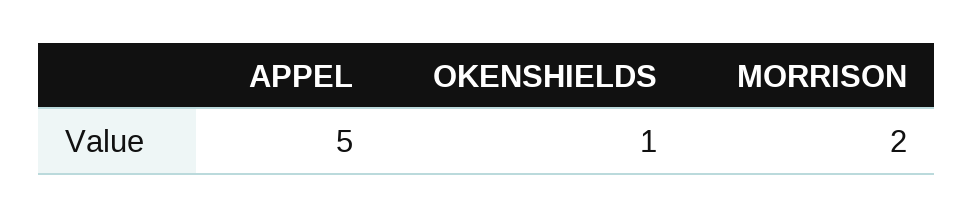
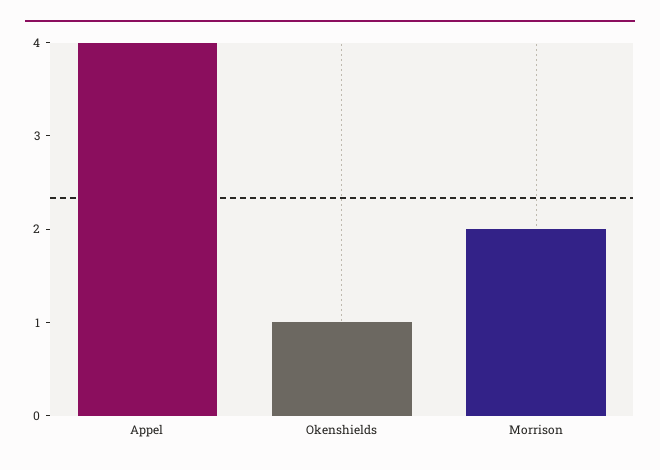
  {
-   "APPEL": 5,
+   "APPEL": 4,
    "OKENSHIELDS": 1,
    "MORRISON": 2
  }

